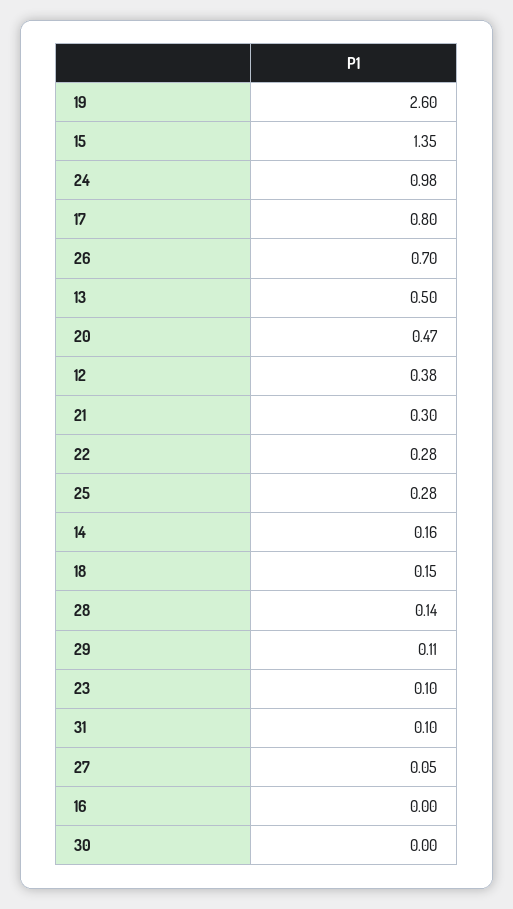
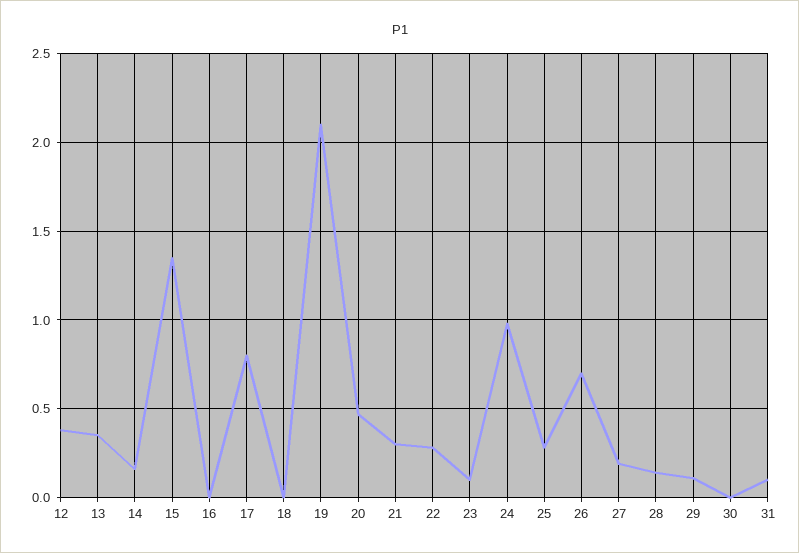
  {
-   "19": 2.6,
+   "19": 2.1,
    "15": 1.35,
    "24": 0.98,
    "17": 0.8,
    "26": 0.7,
-   "13": 0.5,
+   "13": 0.35,
    "20": 0.47,
    "12": 0.38,
    "21": 0.3,
    "22": 0.28,
    "25": 0.28,
    "14": 0.16,
-   "18": 0.15,
+   "18": 0,
    "28": 0.14,
    "29": 0.11,
    "23": 0.1,
    "31": 0.1,
-   "27": 0.05,
+   "27": 0.2,
    "16": 0,
    "30": 0
  }

